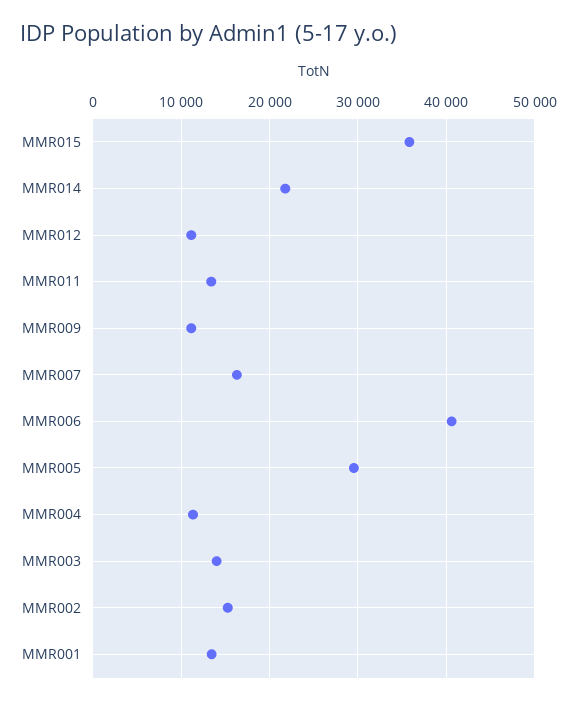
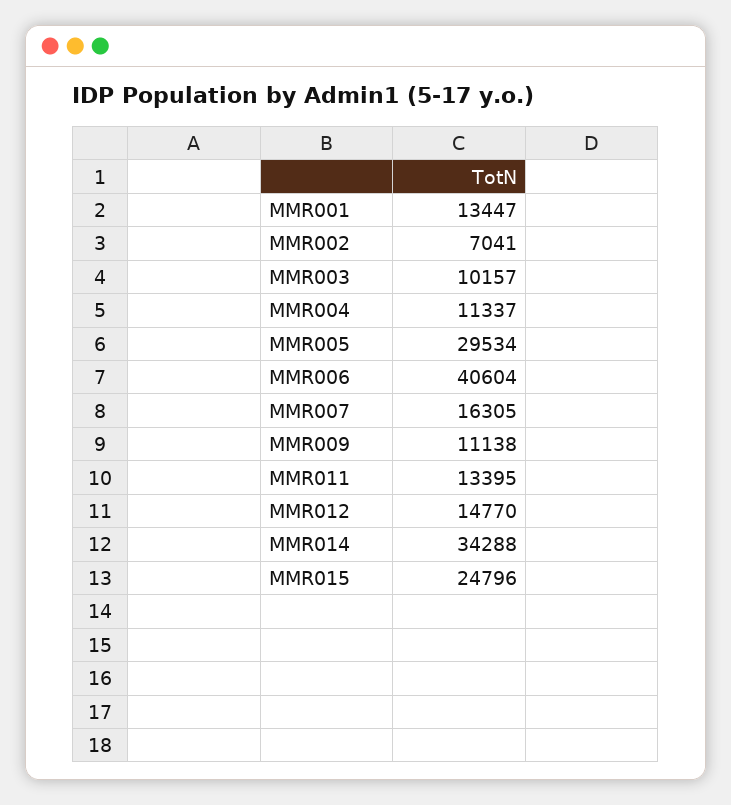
  {
-   "MMR015": 36000,
+   "MMR015": 24796,
-   "MMR014": 22000,
+   "MMR014": 34288,
-   "MMR012": 11000,
+   "MMR012": 14770,
    "MMR011": 13395,
    "MMR009": 11138,
    "MMR007": 16305,
    "MMR006": 40604,
    "MMR005": 29534,
    "MMR004": 11337,
-   "MMR003": 14000,
+   "MMR003": 10157,
-   "MMR002": 15000,
+   "MMR002": 7041,
    "MMR001": 13447
  }

